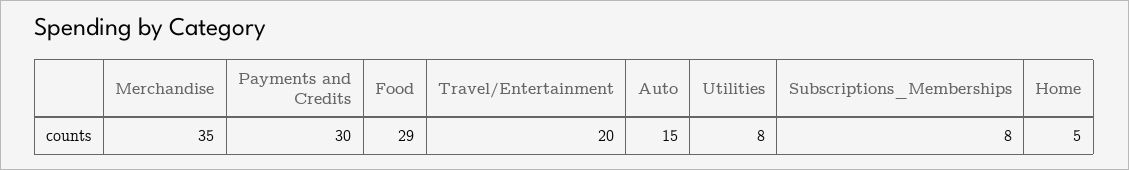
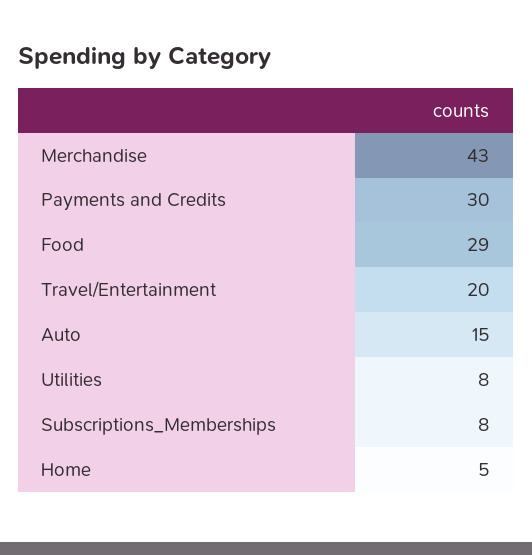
  {
-   "Merchandise": 35,
+   "Merchandise": 43,
    "Payments and Credits": 30,
    "Food": 29,
    "Travel/Entertainment": 20,
    "Auto": 15,
    "Utilities": 8,
    "Subscriptions_Memberships": 8,
    "Home": 5
  }

